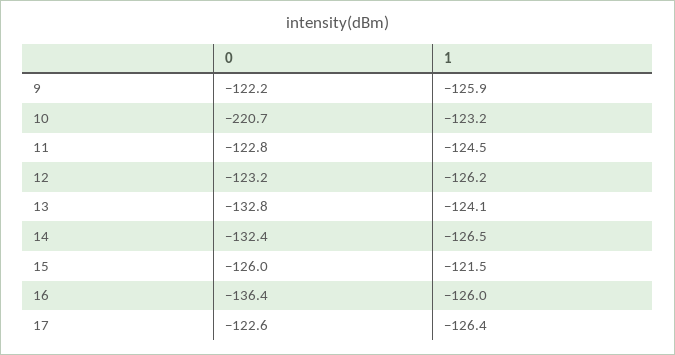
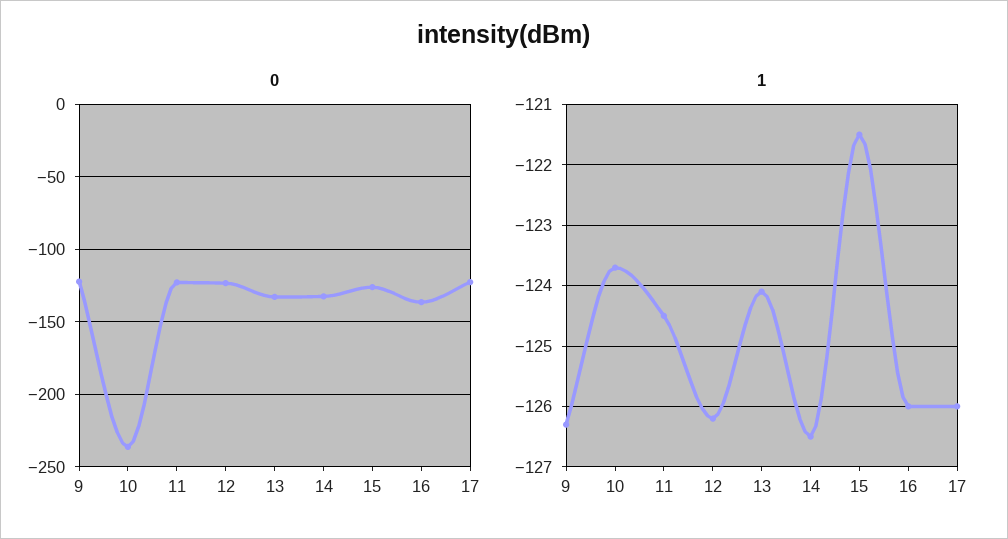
  {
    "0": {
      "9": -122.2,
-     "10": -220.7,
+     "10": -235,
      "11": -122.8,
      "12": -123.2,
      "13": -132.8,
      "14": -132.4,
      "15": -126,
      "16": -136.4,
      "17": -122.6
    },
    "1": {
-     "9": -125.9,
+     "9": -126.3,
-     "10": -123.2,
+     "10": -123.7,
      "11": -124.5,
      "12": -126.2,
      "13": -124.1,
      "14": -126.5,
      "15": -121.5,
      "16": -126,
-     "17": -126.4
+     "17": -126
    }
  }

